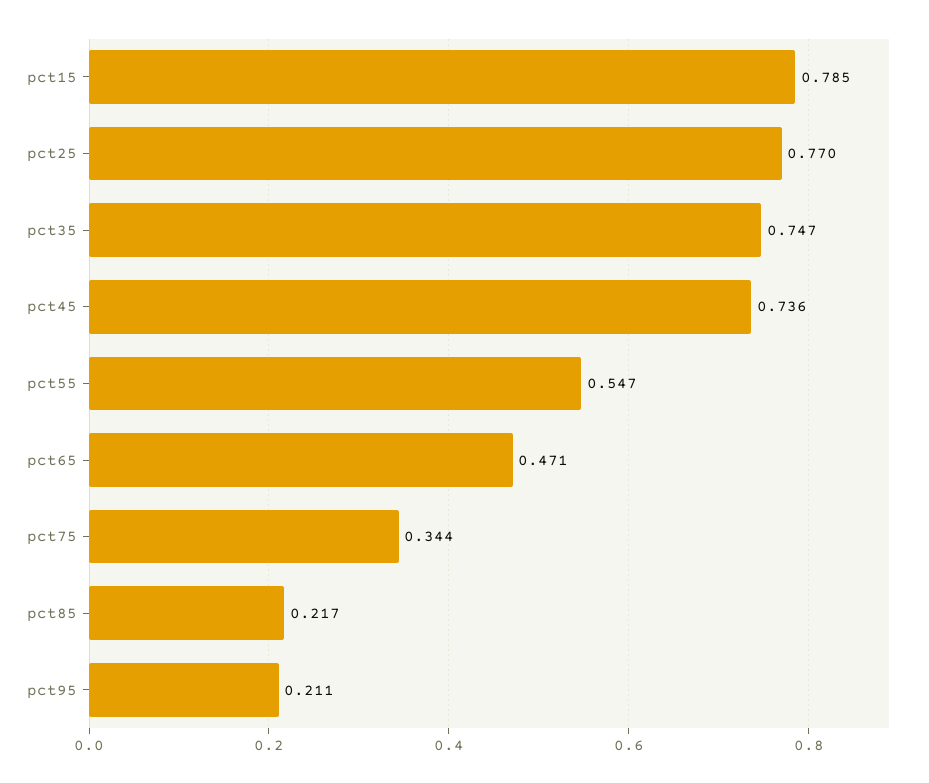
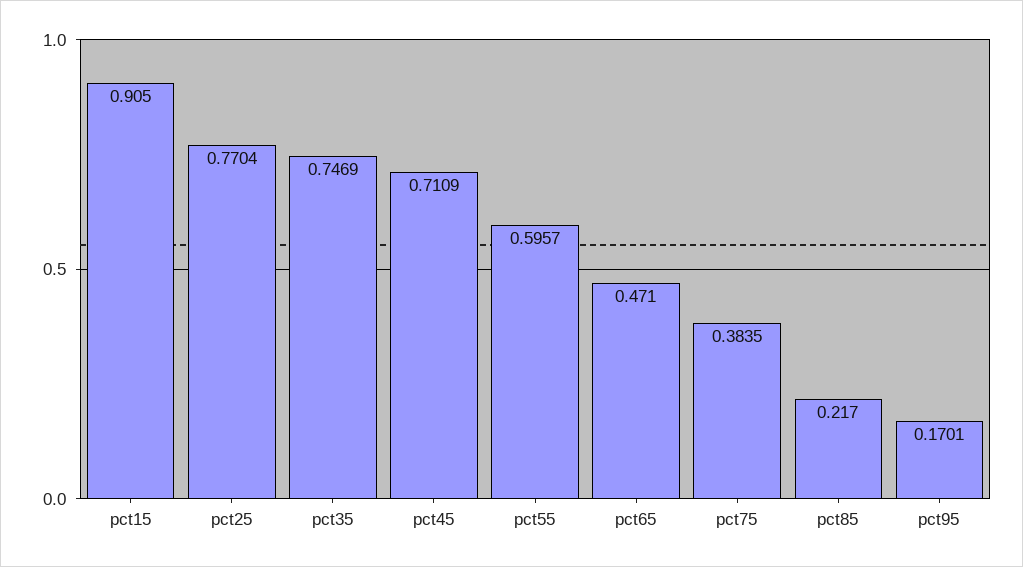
  {
-   "pct15": 0.785,
+   "pct15": 0.905,
    "pct25": 0.7704,
    "pct35": 0.7469,
-   "pct45": 0.736,
+   "pct45": 0.7109,
-   "pct55": 0.547,
+   "pct55": 0.5957,
    "pct65": 0.471,
-   "pct75": 0.344,
+   "pct75": 0.3835,
    "pct85": 0.217,
-   "pct95": 0.211
+   "pct95": 0.1701
  }

